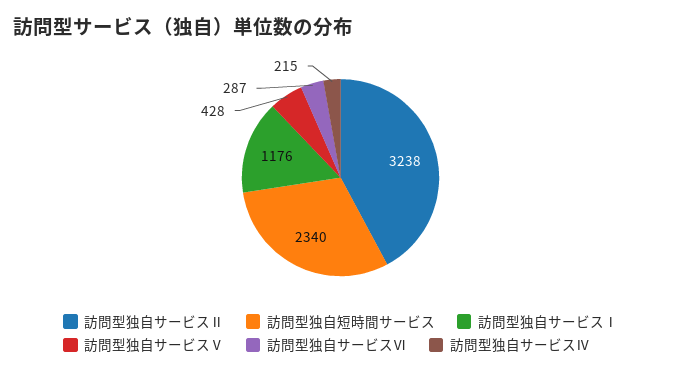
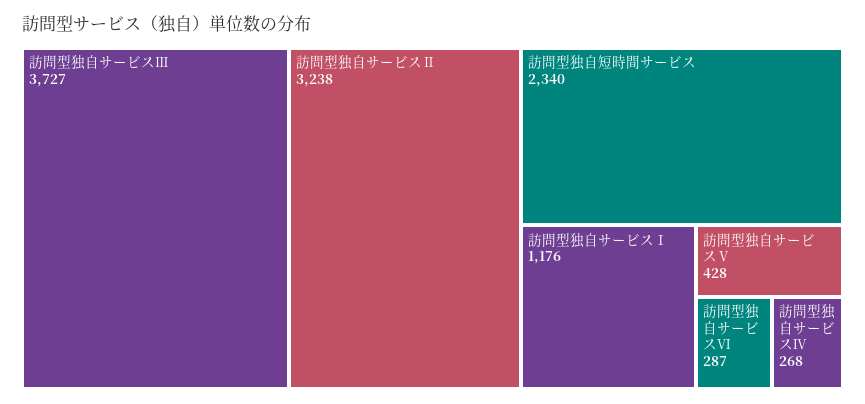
  {
    "訪問型独自サービスⅡ": 3238,
    "訪問型独自短時間サービス": 2340,
    "訪問型独自サービスⅠ": 1176,
    "訪問型独自サービスⅤ": 428,
    "訪問型独自サービスⅥ": 287,
-   "訪問型独自サービスⅣ": 215
+   "訪問型独自サービスⅣ": 268,
+   "訪問型独自サービスⅢ": 3727
  }

